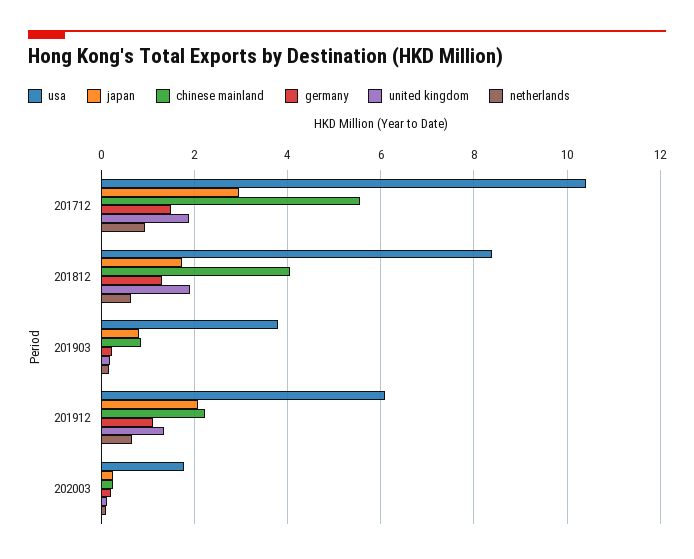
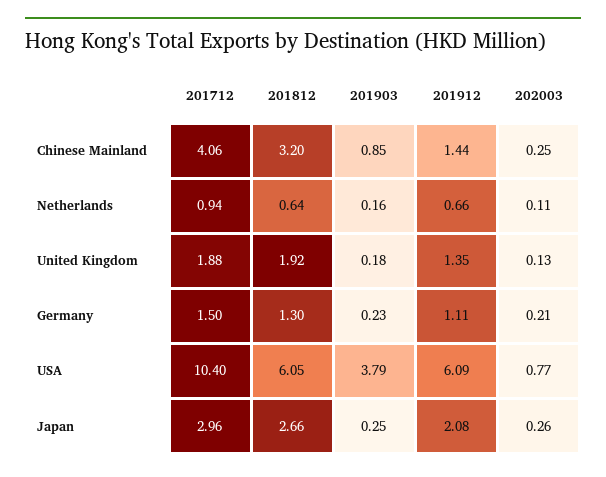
  {
    "usa": {
      "201712": 10.4,
-     "201812": 8.4,
+     "201812": 6.05,
      "201903": 3.79,
      "201912": 6.09,
-     "202003": 1.8
+     "202003": 0.77
    },
    "japan": {
      "201712": 2.96,
-     "201812": 1.8,
+     "201812": 2.66,
-     "201903": 0.8,
+     "201903": 0.25,
      "201912": 2.08,
      "202003": 0.26
    },
    "chinese mainland": {
-     "201712": 5.6,
+     "201712": 4.06,
-     "201812": 4,
+     "201812": 3.2,
      "201903": 0.85,
-     "201912": 2.2,
+     "201912": 1.44,
      "202003": 0.25
    },
    "germany": {
      "201712": 1.5,
      "201812": 1.3,
      "201903": 0.23,
      "201912": 1.11,
      "202003": 0.21
    },
    "united kingdom": {
      "201712": 1.88,
      "201812": 1.92,
      "201903": 0.18,
      "201912": 1.35,
      "202003": 0.13
    },
    "netherlands": {
      "201712": 0.94,
      "201812": 0.64,
      "201903": 0.16,
      "201912": 0.66,
      "202003": 0.11
    }
  }

